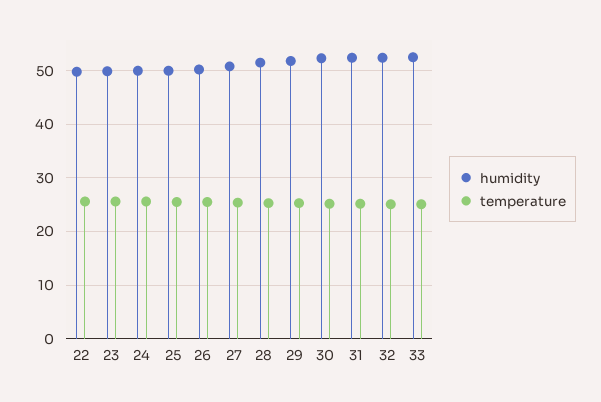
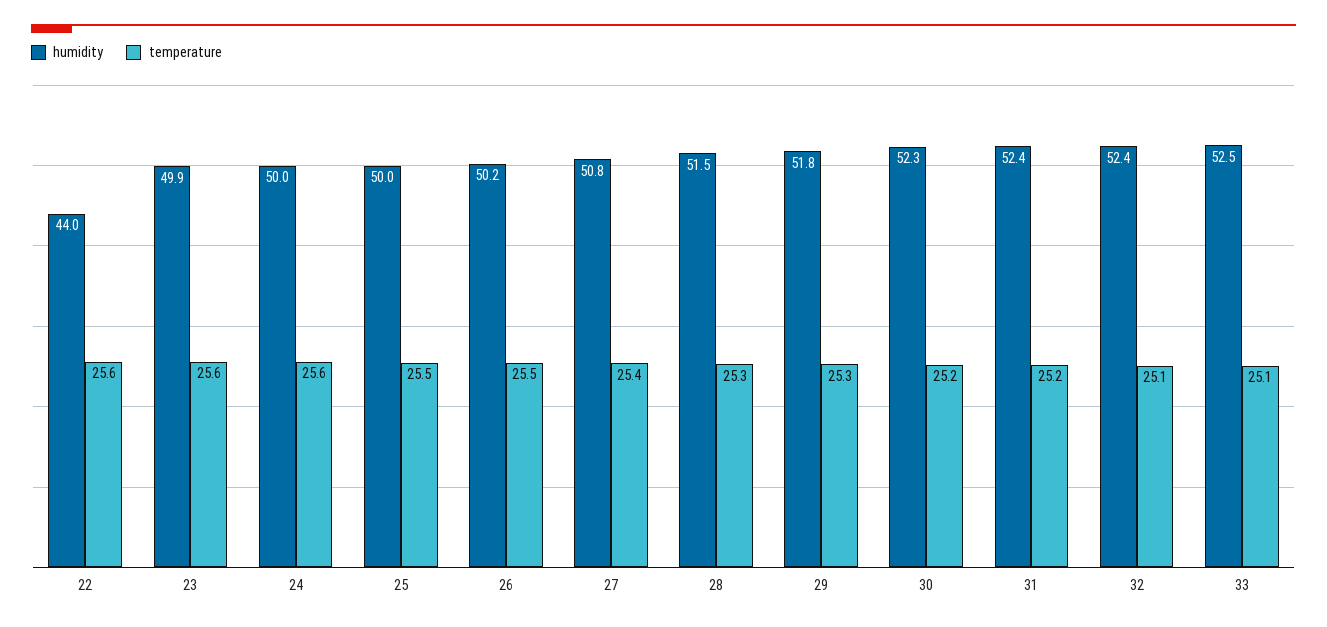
  {
    "humidity": {
-     "22": 50,
+     "22": 44,
      "23": 49.9,
      "24": 50,
      "25": 50,
      "26": 50.2,
      "27": 50.8,
      "28": 51.5,
      "29": 51.8,
      "30": 52.3,
      "31": 52.4,
      "32": 52.4,
      "33": 52.5
    },
    "temperature": {
      "22": 25.6,
      "23": 25.6,
      "24": 25.6,
      "25": 25.5,
      "26": 25.5,
      "27": 25.4,
      "28": 25.3,
      "29": 25.3,
      "30": 25.2,
      "31": 25.2,
      "32": 25.1,
      "33": 25.1
    }
  }

